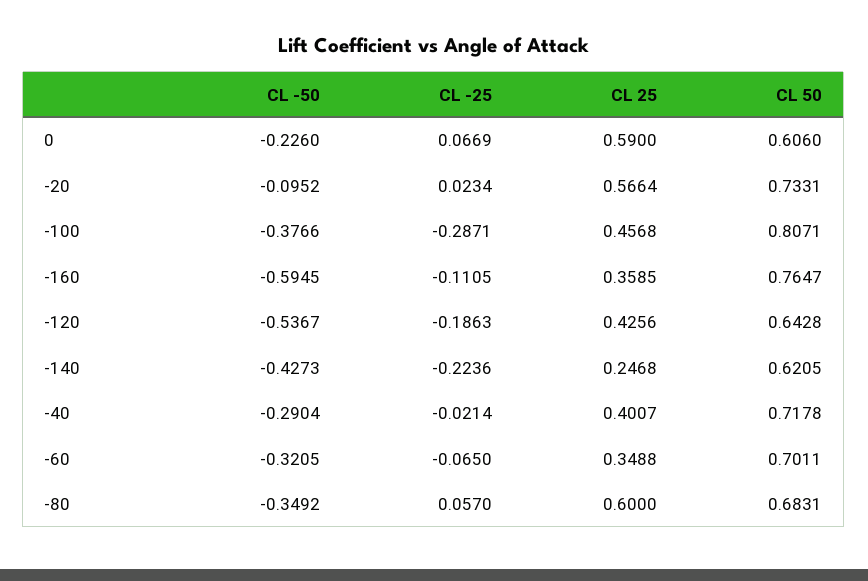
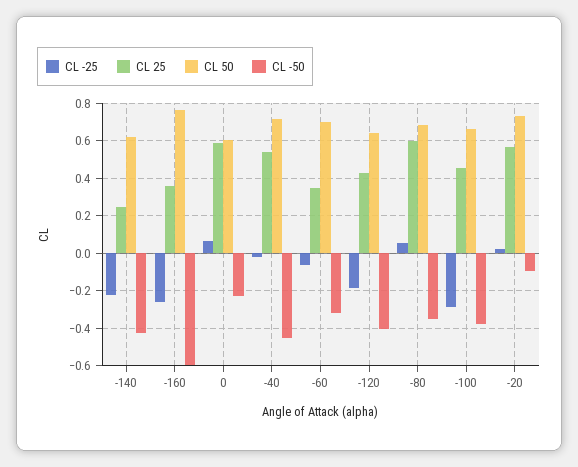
  {
    "CL -50": {
      "0": -0.226,
      "-20": -0.0952,
      "-100": -0.3766,
      "-160": -0.5945,
-     "-120": -0.5367,
+     "-120": -0.4,
      "-140": -0.4273,
-     "-40": -0.2904,
+     "-40": -0.45,
      "-60": -0.3205,
      "-80": -0.3492
    },
    "CL -25": {
      "0": 0.0669,
      "-20": 0.0234,
      "-100": -0.2871,
-     "-160": -0.1105,
+     "-160": -0.25,
      "-120": -0.1863,
      "-140": -0.2236,
      "-40": -0.0214,
      "-60": -0.065,
      "-80": 0.057
    },
    "CL 25": {
      "0": 0.59,
      "-20": 0.5664,
      "-100": 0.4568,
      "-160": 0.3585,
      "-120": 0.4256,
      "-140": 0.2468,
-     "-40": 0.4007,
+     "-40": 0.55,
      "-60": 0.3488,
      "-80": 0.6
    },
    "CL 50": {
      "0": 0.606,
      "-20": 0.7331,
-     "-100": 0.8071,
+     "-100": 0.65,
      "-160": 0.7647,
      "-120": 0.6428,
      "-140": 0.6205,
      "-40": 0.7178,
      "-60": 0.7011,
      "-80": 0.6831
    }
  }

